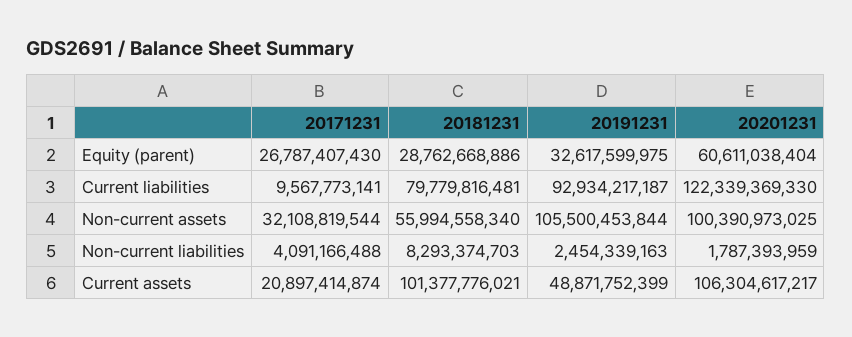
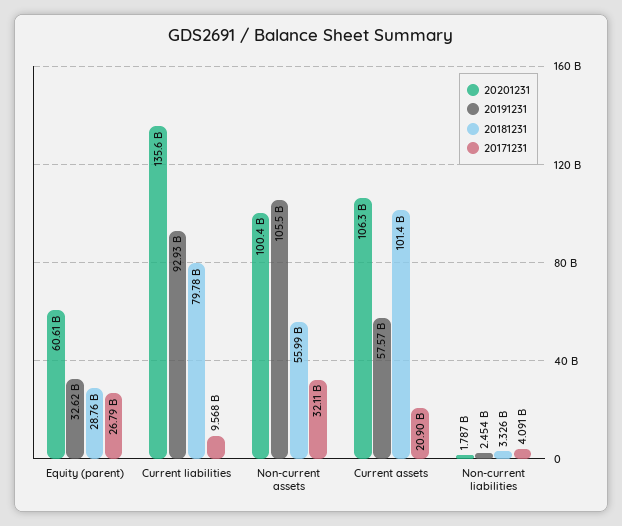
  {
    "20171231": {
      "Equity (parent)": 26787407430,
      "Current liabilities": 9567773141,
      "Non-current assets": 32108819544,
      "Non-current liabilities": 4091166488,
      "Current assets": 20897414874
    },
    "20181231": {
      "Equity (parent)": 28762668886,
      "Current liabilities": 79779816481,
      "Non-current assets": 55994558340,
-     "Non-current liabilities": 8293374703,
+     "Non-current liabilities": 3326000000,
      "Current assets": 101377776021
    },
    "20191231": {
      "Equity (parent)": 32617599975,
      "Current liabilities": 92934217187,
      "Non-current assets": 105500453844,
      "Non-current liabilities": 2454339163,
-     "Current assets": 48871752399
+     "Current assets": 57570000000
    },
    "20201231": {
      "Equity (parent)": 60611038404,
-     "Current liabilities": 122339369330,
+     "Current liabilities": 135600000000,
      "Non-current assets": 100390973025,
      "Non-current liabilities": 1787393959,
      "Current assets": 106304617217
    }
  }

